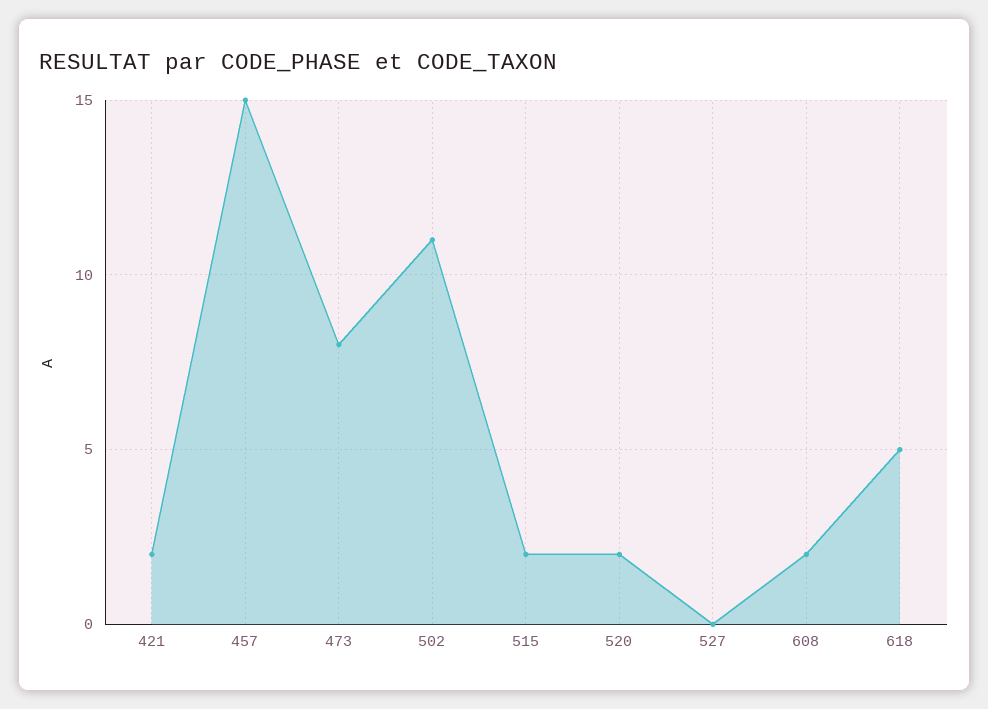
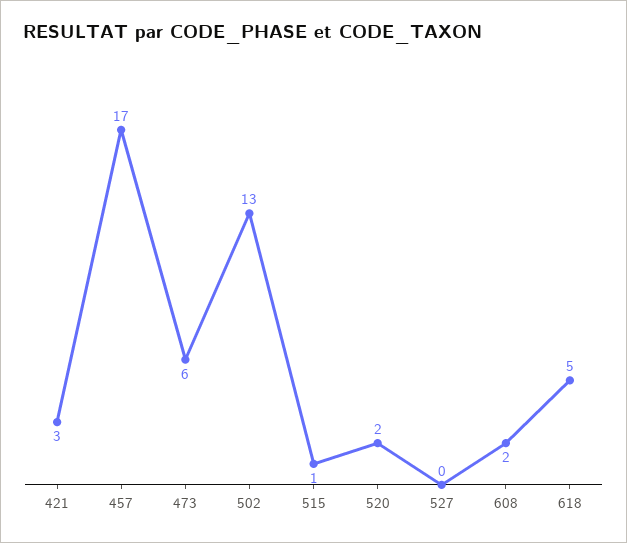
  {
-   "421": 2,
+   "421": 3,
-   "457": 15,
+   "457": 17,
-   "473": 8,
+   "473": 6,
-   "502": 11,
+   "502": 13,
-   "515": 2,
+   "515": 1,
    "520": 2,
    "527": 0,
    "608": 2,
    "618": 5
  }

